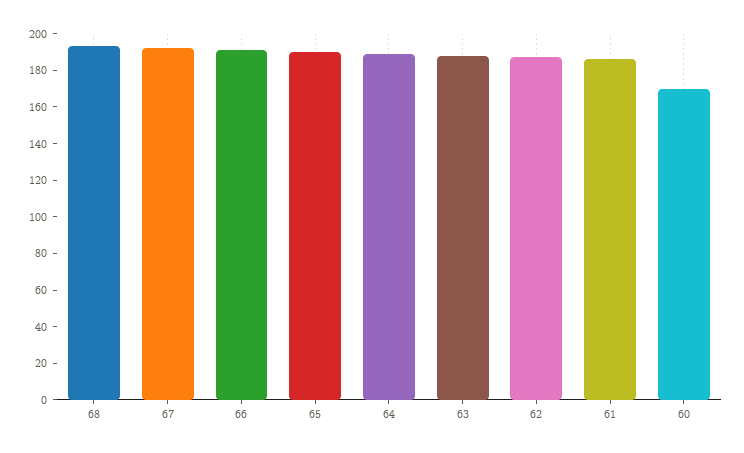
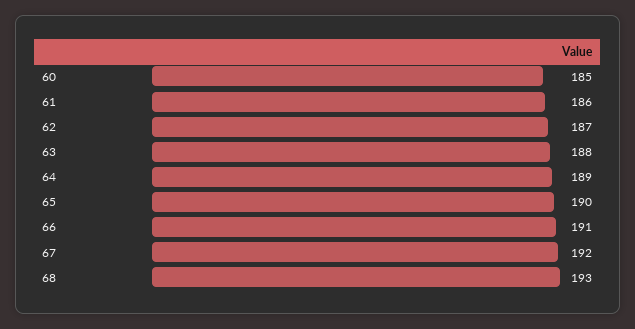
  {
    "68": 193,
    "67": 192,
    "66": 191,
    "65": 190,
    "64": 189,
    "63": 188,
    "62": 187,
    "61": 186,
-   "60": 170
+   "60": 185
  }

